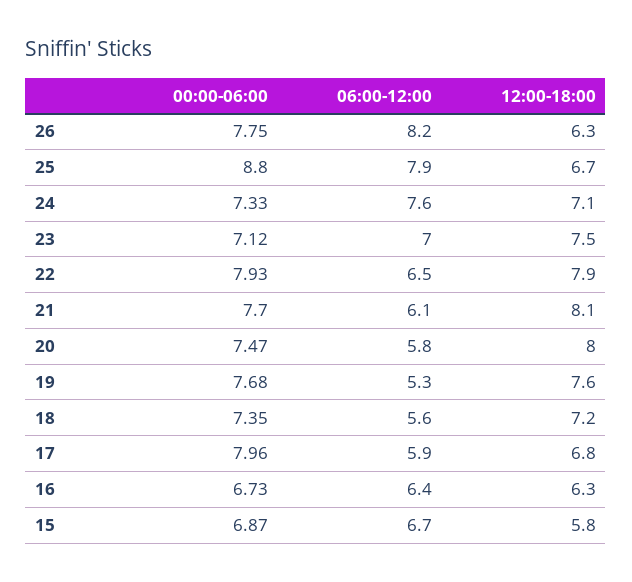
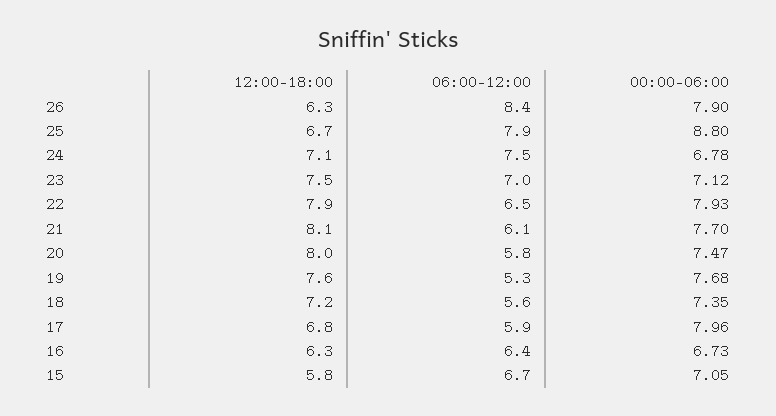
  {
    "00:00-06:00": {
-     "26": 7.75,
+     "26": 7.9,
      "25": 8.8,
-     "24": 7.33,
+     "24": 6.78,
      "23": 7.12,
      "22": 7.93,
      "21": 7.7,
      "20": 7.47,
      "19": 7.68,
      "18": 7.35,
      "17": 7.96,
      "16": 6.73,
-     "15": 6.87
+     "15": 7.05
    },
    "06:00-12:00": {
-     "26": 8.2,
+     "26": 8.4,
      "25": 7.9,
-     "24": 7.6,
+     "24": 7.5,
      "23": 7,
      "22": 6.5,
      "21": 6.1,
      "20": 5.8,
      "19": 5.3,
      "18": 5.6,
      "17": 5.9,
      "16": 6.4,
      "15": 6.7
    },
    "12:00-18:00": {
      "26": 6.3,
      "25": 6.7,
      "24": 7.1,
      "23": 7.5,
      "22": 7.9,
      "21": 8.1,
      "20": 8,
      "19": 7.6,
      "18": 7.2,
      "17": 6.8,
      "16": 6.3,
      "15": 5.8
    }
  }

